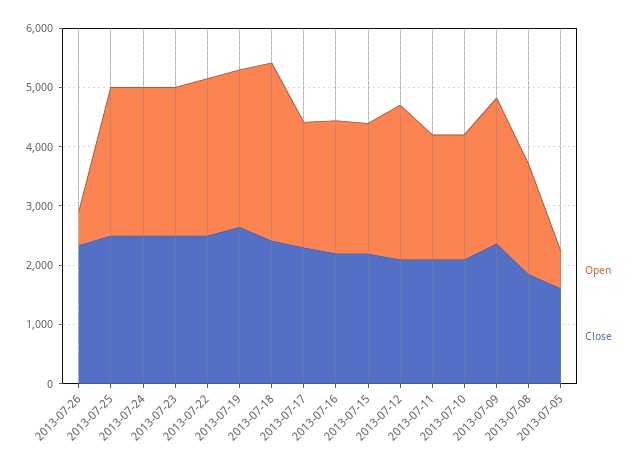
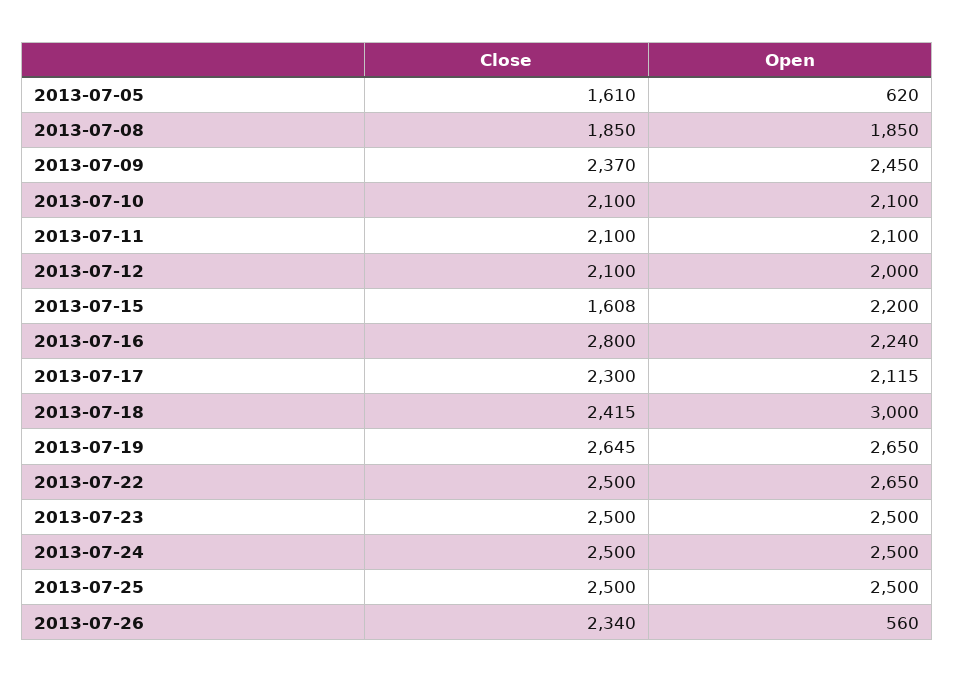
  {
    "Open": {
      "2013-07-26": 560,
      "2013-07-25": 2500,
      "2013-07-24": 2500,
      "2013-07-23": 2500,
      "2013-07-22": 2650,
      "2013-07-19": 2650,
      "2013-07-18": 3000,
      "2013-07-17": 2115,
      "2013-07-16": 2240,
      "2013-07-15": 2200,
-     "2013-07-12": 2600,
+     "2013-07-12": 2000,
      "2013-07-11": 2100,
      "2013-07-10": 2100,
      "2013-07-09": 2450,
      "2013-07-08": 1850,
      "2013-07-05": 620
    },
    "Close": {
      "2013-07-26": 2340,
      "2013-07-25": 2500,
      "2013-07-24": 2500,
      "2013-07-23": 2500,
      "2013-07-22": 2500,
      "2013-07-19": 2645,
      "2013-07-18": 2415,
      "2013-07-17": 2300,
-     "2013-07-16": 2200,
+     "2013-07-16": 2800,
-     "2013-07-15": 2200,
+     "2013-07-15": 1608,
      "2013-07-12": 2100,
      "2013-07-11": 2100,
      "2013-07-10": 2100,
      "2013-07-09": 2370,
      "2013-07-08": 1850,
      "2013-07-05": 1610
    }
  }

